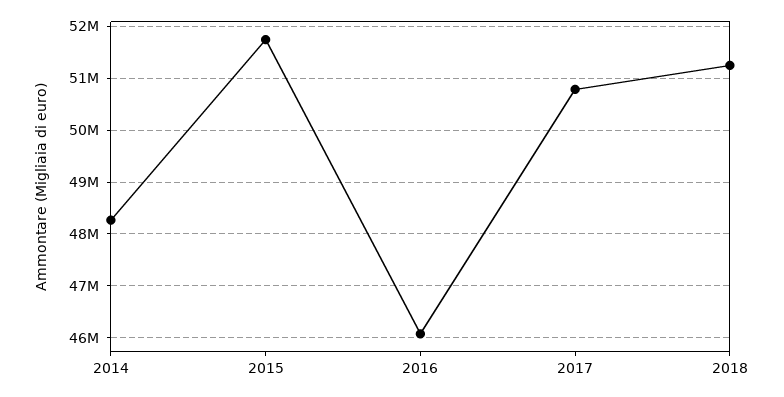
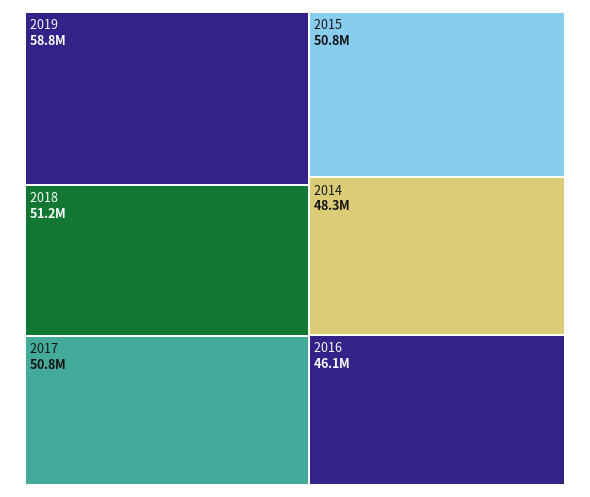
  {
    "2014": 48300000,
-   "2015": 51800000,
+   "2015": 50800000,
    "2016": 46100000,
    "2017": 50800000,
-   "2018": 51200000
+   "2018": 51200000,
+   "2019": 58800000
  }

